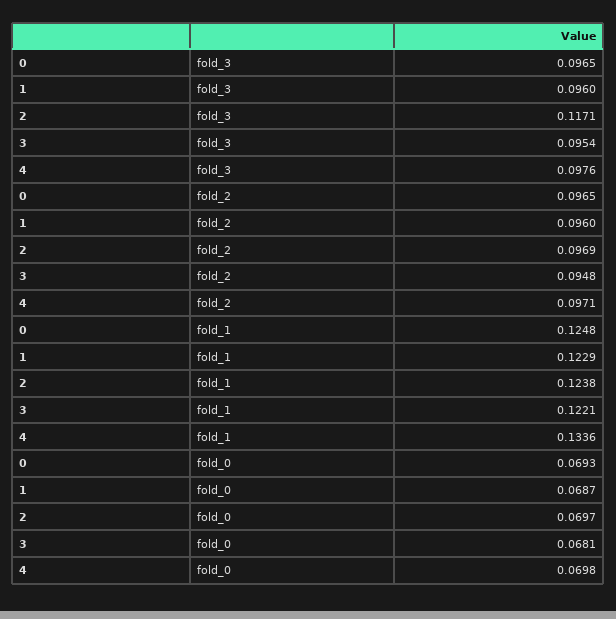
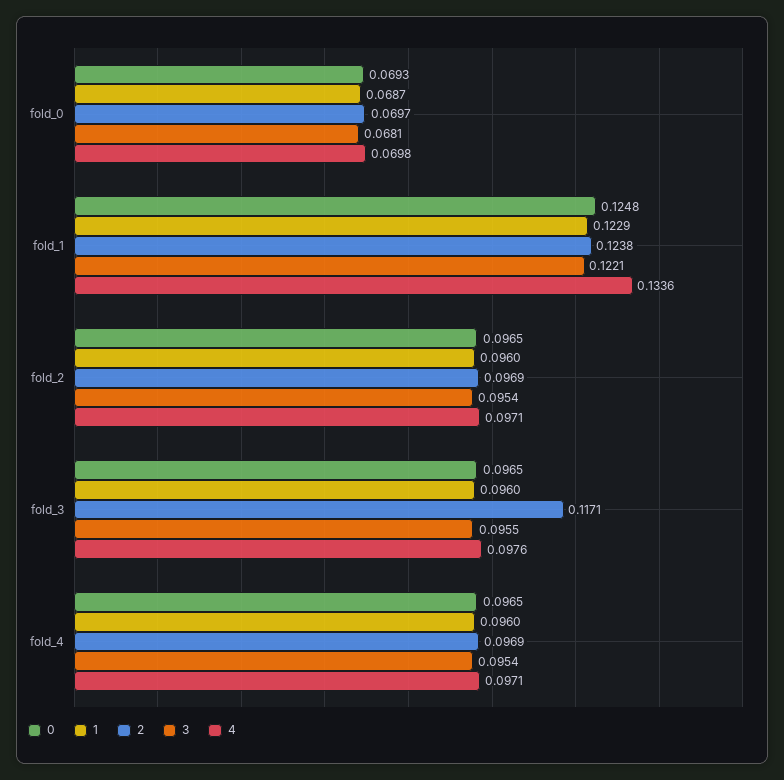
  {
    "0": {
      "fold_3": 0.0965,
      "fold_2": 0.0965,
      "fold_1": 0.1248,
-     "fold_0": 0.0693
+     "fold_0": 0.0693,
+     "fold_4": 0.0965
    },
    "1": {
      "fold_3": 0.096,
      "fold_2": 0.096,
      "fold_1": 0.1229,
-     "fold_0": 0.0687
+     "fold_0": 0.0687,
+     "fold_4": 0.096
    },
    "2": {
      "fold_3": 0.1171,
      "fold_2": 0.0969,
      "fold_1": 0.1238,
-     "fold_0": 0.0697
+     "fold_0": 0.0697,
+     "fold_4": 0.0969
    },
    "3": {
-     "fold_3": 0.0954,
+     "fold_3": 0.0955,
-     "fold_2": 0.0948,
+     "fold_2": 0.0954,
      "fold_1": 0.1221,
-     "fold_0": 0.0681
+     "fold_0": 0.0681,
+     "fold_4": 0.0954
    },
    "4": {
      "fold_3": 0.0976,
      "fold_2": 0.0971,
      "fold_1": 0.1336,
-     "fold_0": 0.0698
+     "fold_0": 0.0698,
+     "fold_4": 0.0971
    }
  }

